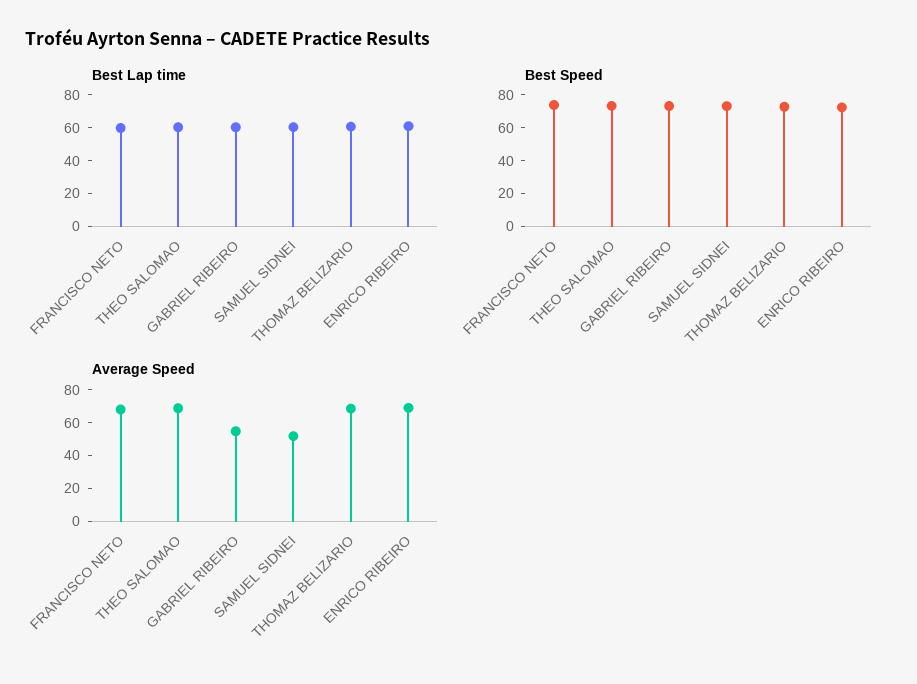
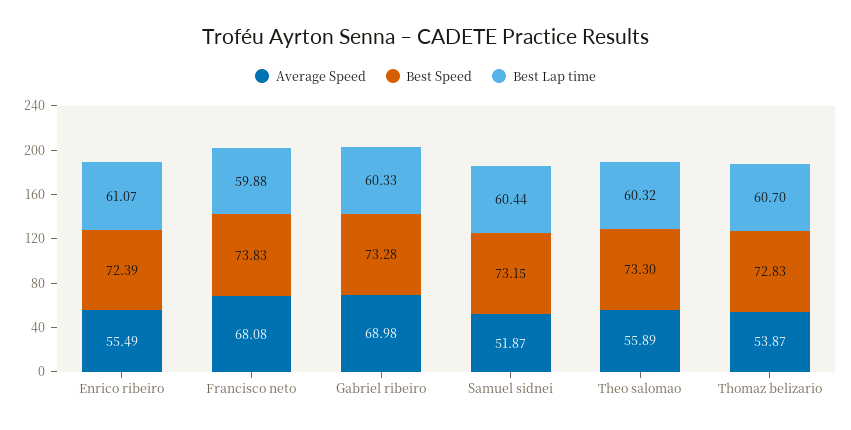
  {
    "Best Lap time": {
      "FRANCISCO NETO": 59.88,
      "THEO SALOMAO": 60.32,
      "GABRIEL RIBEIRO": 60.33,
      "SAMUEL SIDNEI": 60.44,
      "THOMAZ BELIZARIO": 60.7,
      "ENRICO RIBEIRO": 61.07
    },
    "Best Speed": {
      "FRANCISCO NETO": 73.83,
      "THEO SALOMAO": 73.3,
      "GABRIEL RIBEIRO": 73.28,
      "SAMUEL SIDNEI": 73.15,
      "THOMAZ BELIZARIO": 72.83,
      "ENRICO RIBEIRO": 72.39
    },
    "Average Speed": {
      "FRANCISCO NETO": 68.08,
-     "THEO SALOMAO": 70,
+     "THEO SALOMAO": 55.89,
-     "GABRIEL RIBEIRO": 55,
+     "GABRIEL RIBEIRO": 68.98,
      "SAMUEL SIDNEI": 51.87,
-     "THOMAZ BELIZARIO": 70,
+     "THOMAZ BELIZARIO": 53.87,
-     "ENRICO RIBEIRO": 70
+     "ENRICO RIBEIRO": 55.49
    }
  }

